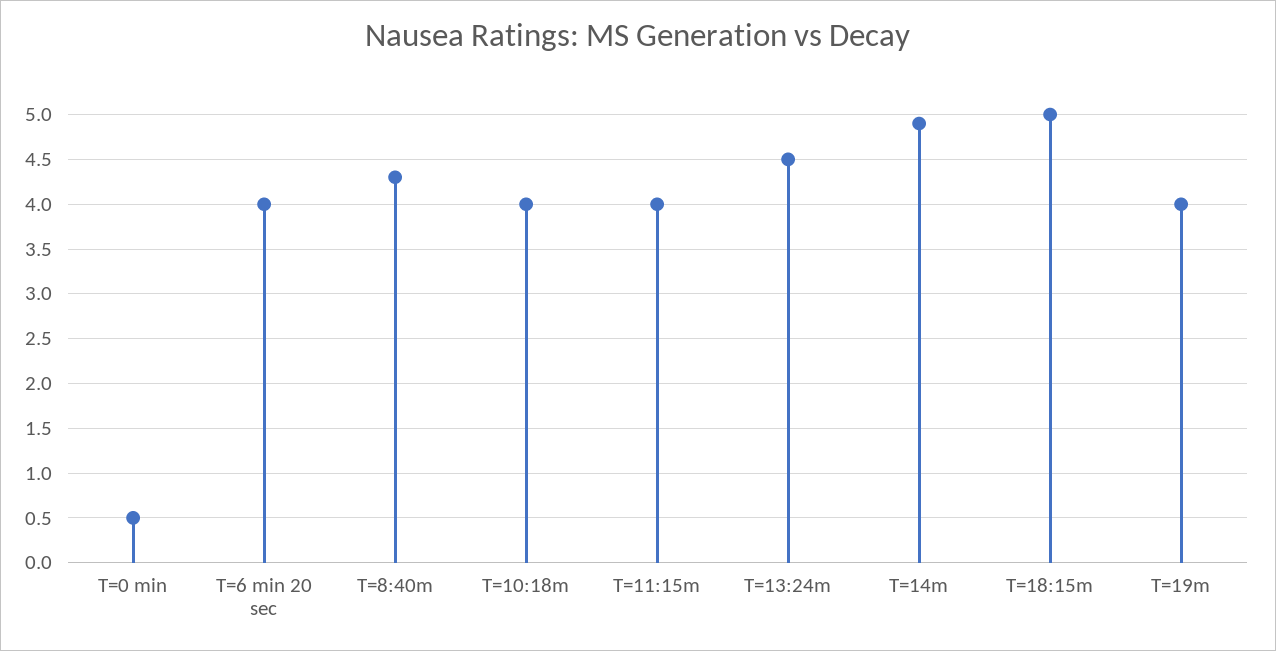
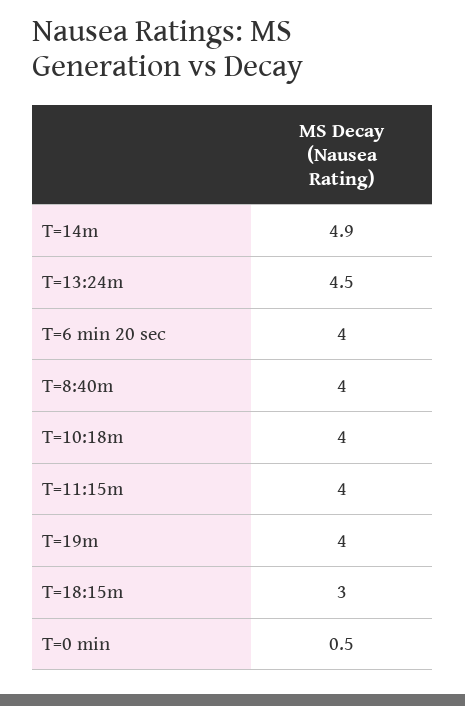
  {
    "T=0 min": 0.5,
    "T=6 min 20 sec": 4,
-   "T=8:40m": 4.3,
+   "T=8:40m": 4,
    "T=10:18m": 4,
    "T=11:15m": 4,
    "T=13:24m": 4.5,
    "T=14m": 4.9,
-   "T=18:15m": 5,
+   "T=18:15m": 3,
    "T=19m": 4
  }

